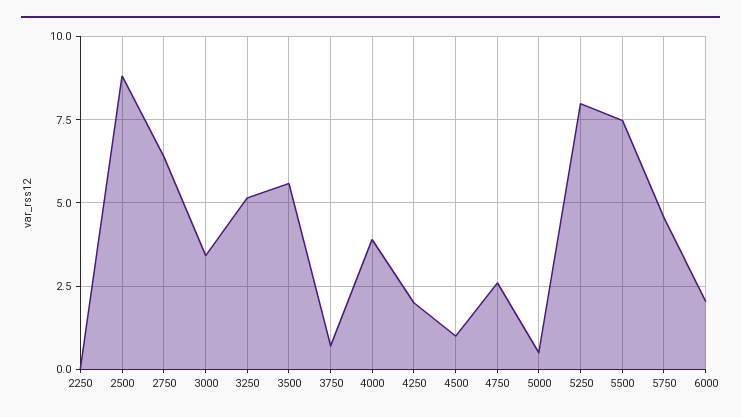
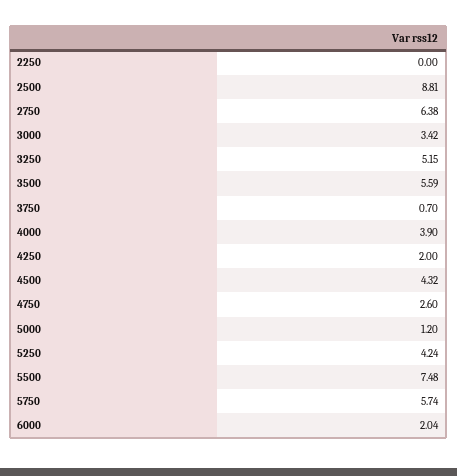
  {
    "2250": 0,
    "2500": 8.81,
    "2750": 6.38,
    "3000": 3.42,
    "3250": 5.15,
    "3500": 5.59,
    "3750": 0.7,
    "4000": 3.9,
    "4250": 2,
-   "4500": 1,
+   "4500": 4.32,
    "4750": 2.6,
-   "5000": 0.5,
+   "5000": 1.2,
-   "5250": 8,
+   "5250": 4.24,
    "5500": 7.48,
-   "5750": 4.5,
+   "5750": 5.74,
    "6000": 2.04
  }

